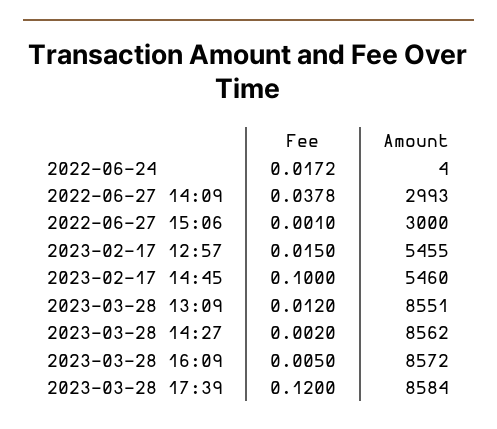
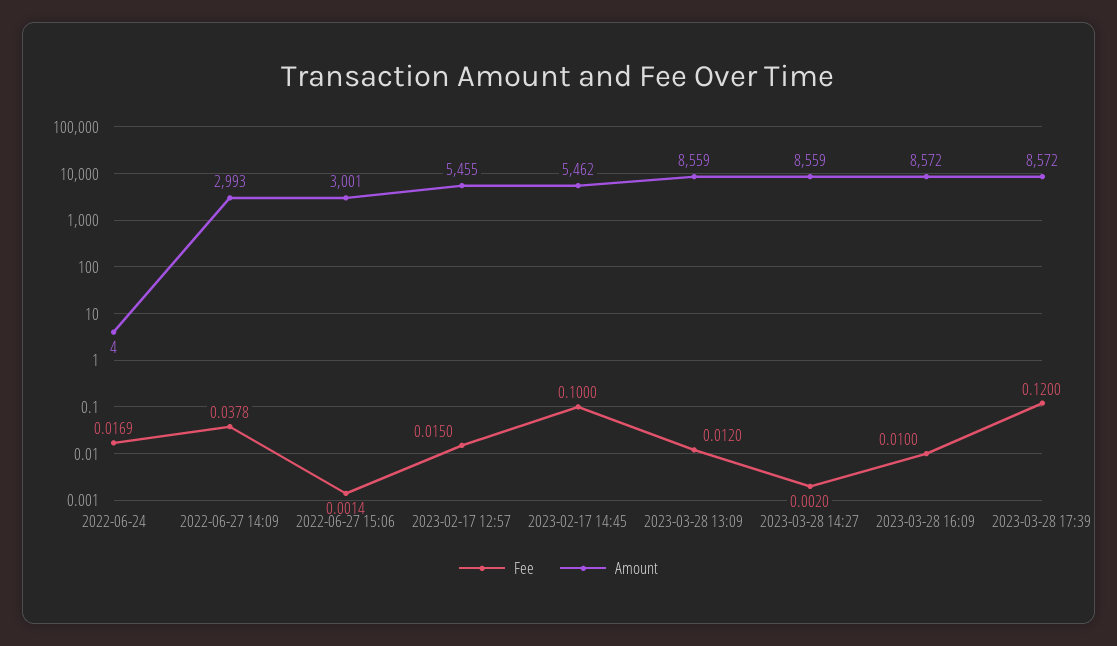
  {
    "Fee": {
-     "2022-06-24": 0.0172,
+     "2022-06-24": 0.0169,
      "2022-06-27 14:09": 0.0378,
-     "2022-06-27 15:06": 0.001,
+     "2022-06-27 15:06": 0.0014,
      "2023-02-17 12:57": 0.015,
      "2023-02-17 14:45": 0.1,
      "2023-03-28 13:09": 0.012,
      "2023-03-28 14:27": 0.002,
-     "2023-03-28 16:09": 0.005,
+     "2023-03-28 16:09": 0.01,
      "2023-03-28 17:39": 0.12
    },
    "Amount": {
      "2022-06-24": 4,
      "2022-06-27 14:09": 2993,
-     "2022-06-27 15:06": 3000,
+     "2022-06-27 15:06": 3001,
      "2023-02-17 12:57": 5455,
-     "2023-02-17 14:45": 5460,
+     "2023-02-17 14:45": 5462,
-     "2023-03-28 13:09": 8551,
+     "2023-03-28 13:09": 8559,
-     "2023-03-28 14:27": 8562,
+     "2023-03-28 14:27": 8559,
      "2023-03-28 16:09": 8572,
-     "2023-03-28 17:39": 8584
+     "2023-03-28 17:39": 8572
    }
  }

